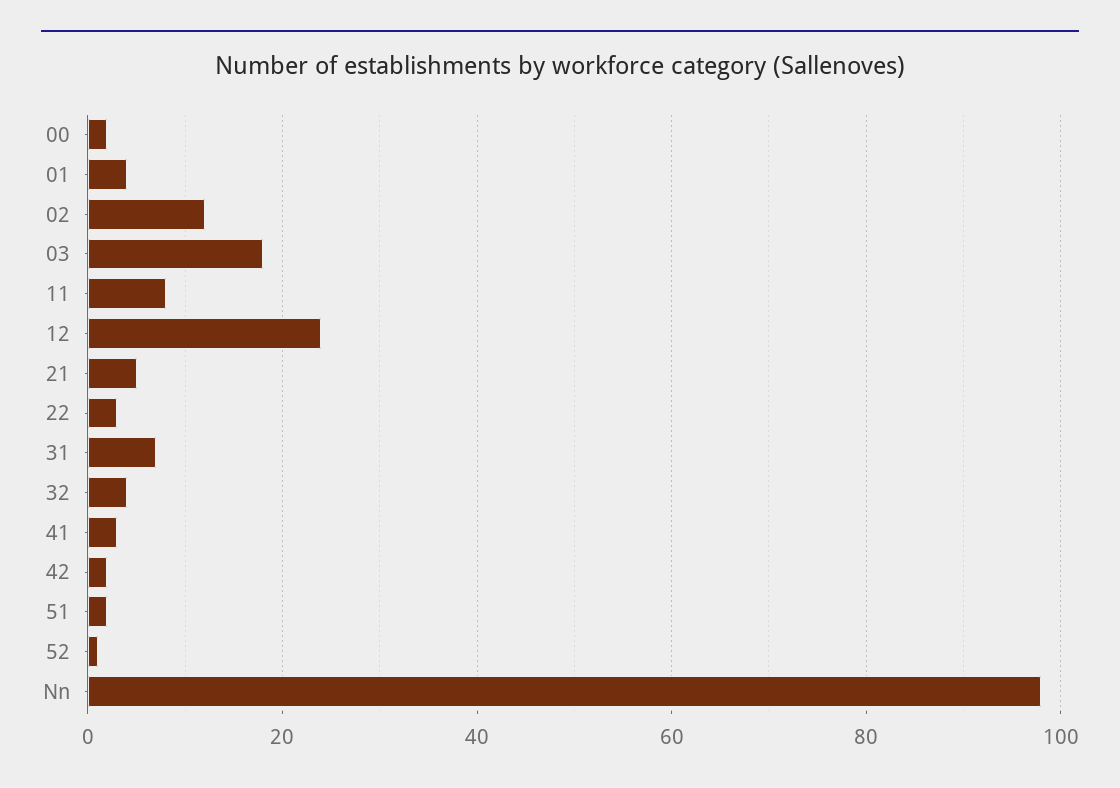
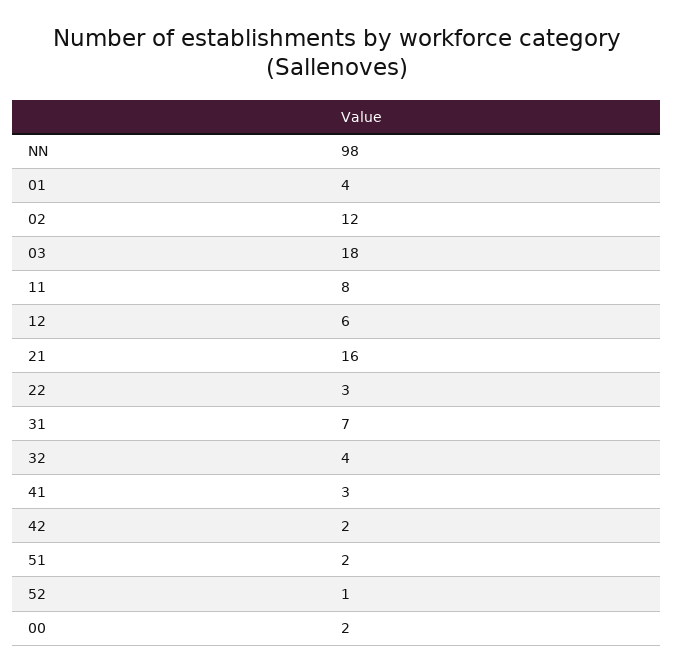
  {
    "00": 2,
    "01": 4,
    "02": 12,
    "03": 18,
    "11": 8,
-   "12": 25,
+   "12": 6,
-   "21": 5,
+   "21": 16,
    "22": 3,
    "31": 7,
    "32": 4,
    "41": 3,
    "42": 2,
    "51": 2,
    "52": 1,
    "Nn": 98
  }

